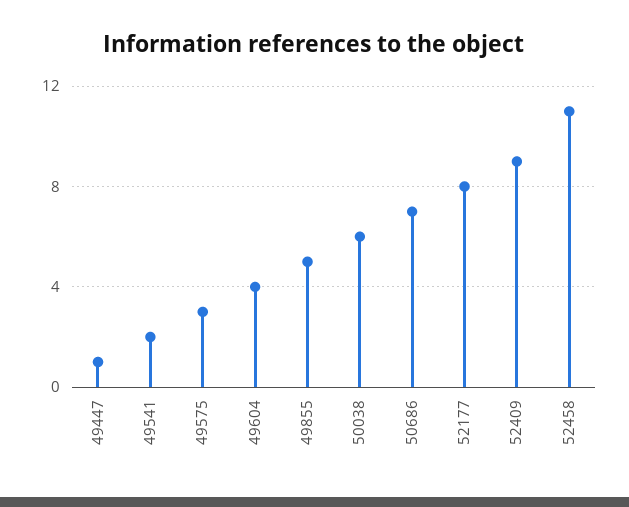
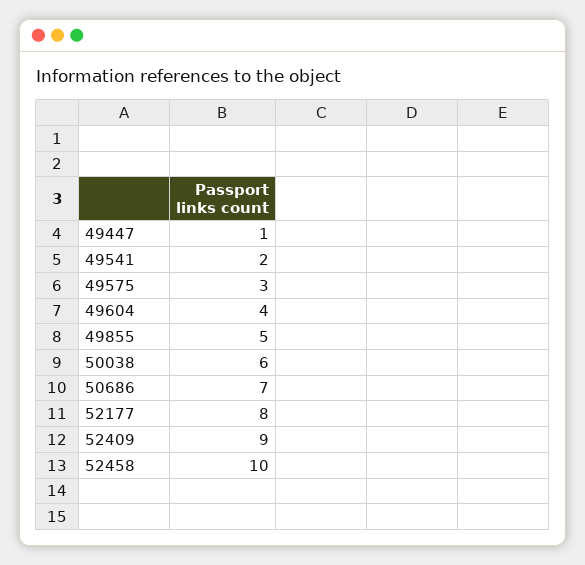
  {
    "49447": 1,
    "49541": 2,
    "49575": 3,
    "49604": 4,
    "49855": 5,
    "50038": 6,
    "50686": 7,
    "52177": 8,
    "52409": 9,
-   "52458": 11
+   "52458": 10
  }

